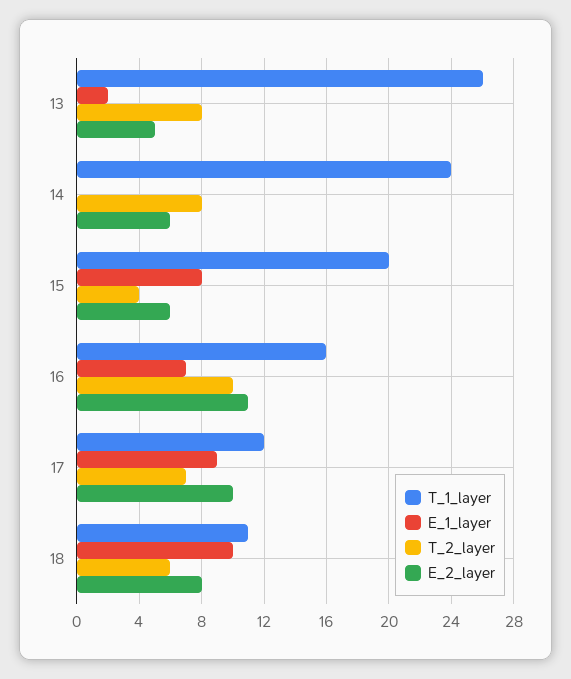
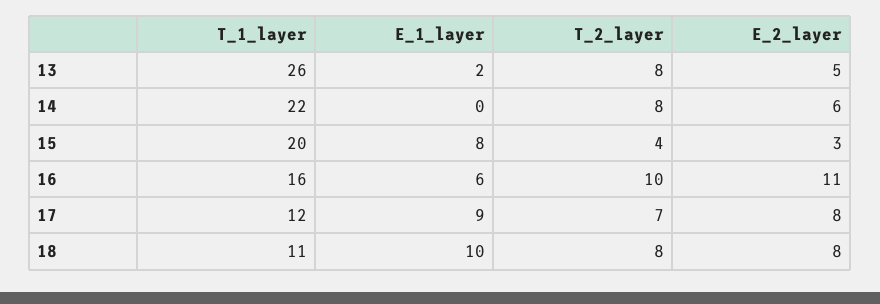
  {
    "T_1_layer": {
      "13": 26,
-     "14": 24,
+     "14": 22,
      "15": 20,
      "16": 16,
      "17": 12,
      "18": 11
    },
    "E_1_layer": {
      "13": 2,
      "14": 0,
      "15": 8,
-     "16": 7,
+     "16": 6,
      "17": 9,
      "18": 10
    },
    "T_2_layer": {
      "13": 8,
      "14": 8,
      "15": 4,
      "16": 10,
      "17": 7,
-     "18": 6
+     "18": 8
    },
    "E_2_layer": {
      "13": 5,
      "14": 6,
-     "15": 6,
+     "15": 3,
      "16": 11,
-     "17": 10,
+     "17": 8,
      "18": 8
    }
  }

